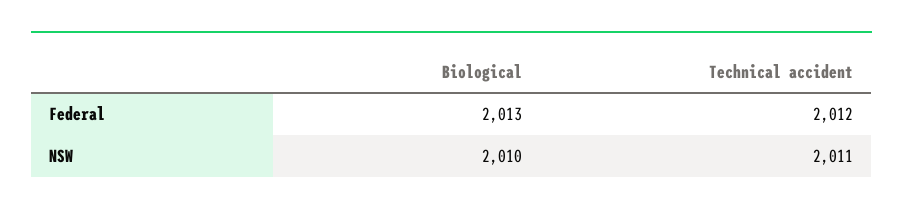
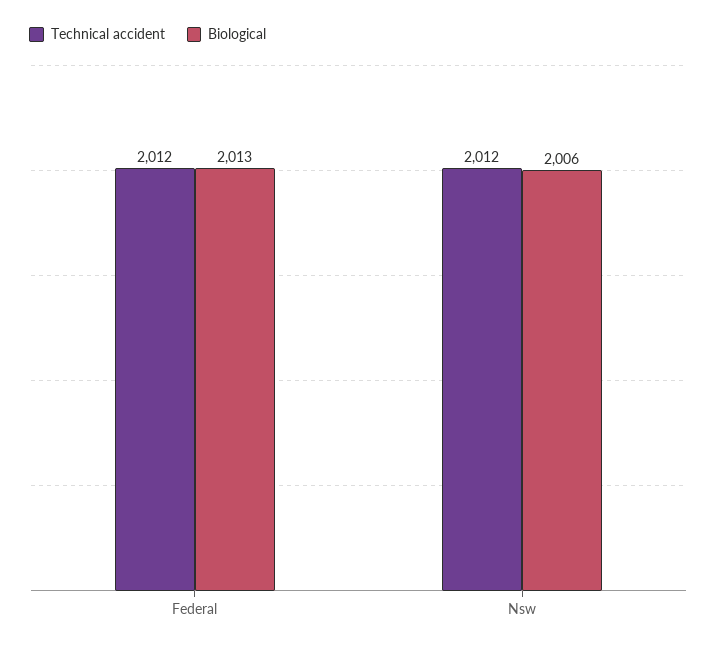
  {
    "Biological": {
      "Federal": 2013,
-     "NSW": 2010
+     "NSW": 2006
    },
    "Technical accident": {
      "Federal": 2012,
-     "NSW": 2011
+     "NSW": 2012
    }
  }

